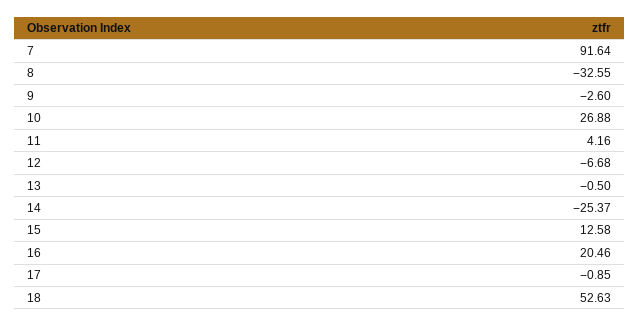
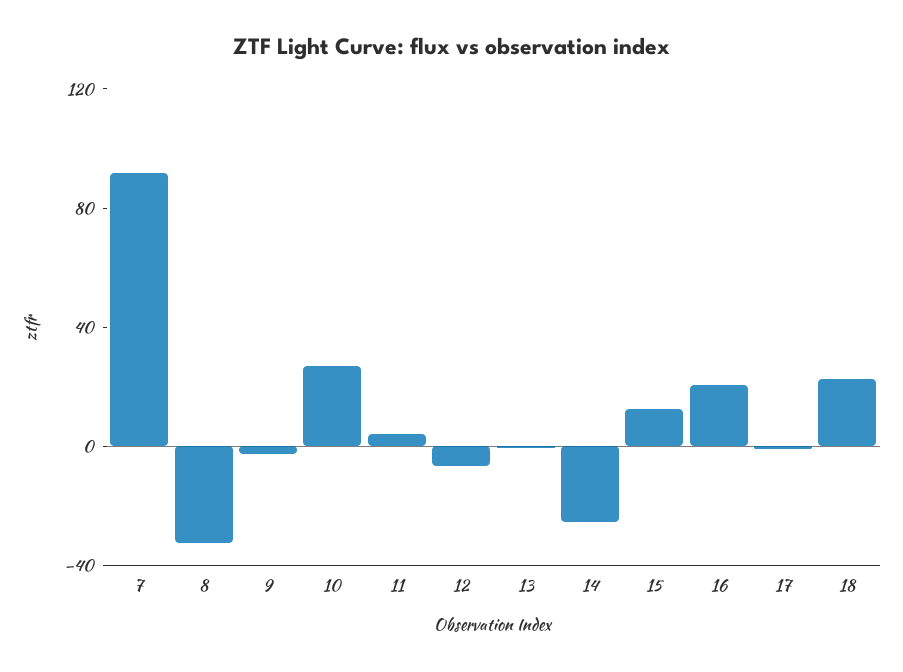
  {
    "7": 91.64,
    "8": -32.55,
    "9": -2.6,
    "10": 26.88,
    "11": 4.16,
    "12": -6.68,
    "13": -0.5,
    "14": -25.37,
    "15": 12.58,
    "16": 20.46,
    "17": -0.85,
-   "18": 52.63
+   "18": 20
  }

